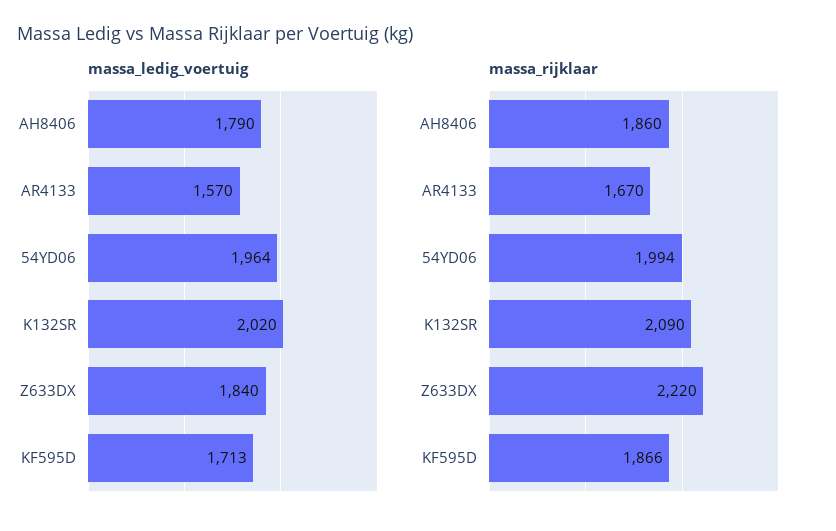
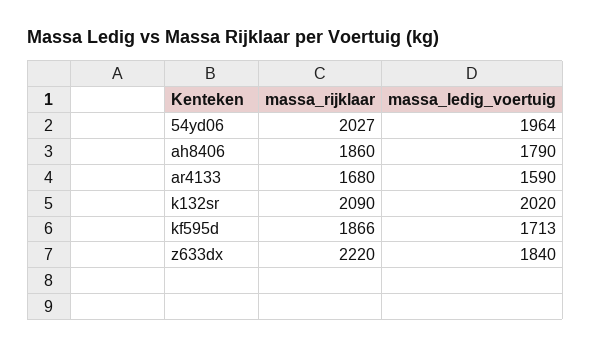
  {
    "massa_ledig_voertuig": {
      "AH8406": 1790,
-     "AR4133": 1570,
+     "AR4133": 1590,
      "54YD06": 1964,
      "K132SR": 2020,
      "Z633DX": 1840,
      "KF595D": 1713
    },
    "massa_rijklaar": {
      "AH8406": 1860,
-     "AR4133": 1670,
+     "AR4133": 1680,
-     "54YD06": 1994,
+     "54YD06": 2027,
      "K132SR": 2090,
      "Z633DX": 2220,
      "KF595D": 1866
    }
  }

